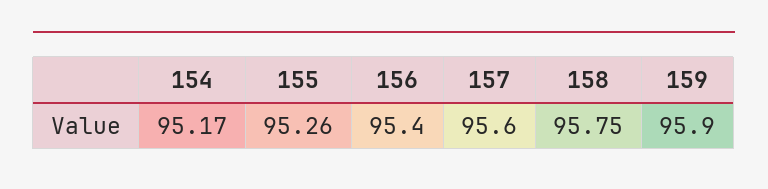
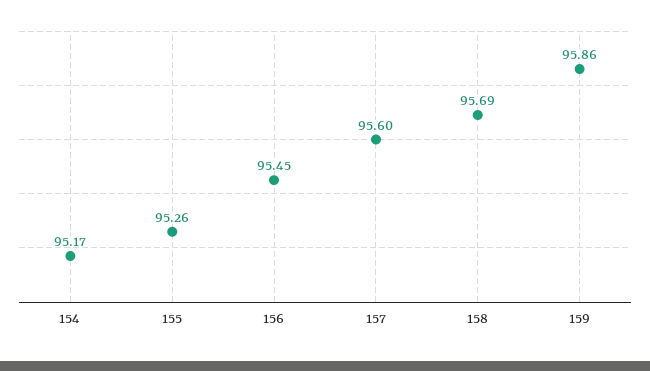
  {
    "154": 95.17,
    "155": 95.26,
-   "156": 95.4,
+   "156": 95.45,
    "157": 95.6,
-   "158": 95.75,
+   "158": 95.69,
-   "159": 95.9
+   "159": 95.86
  }

